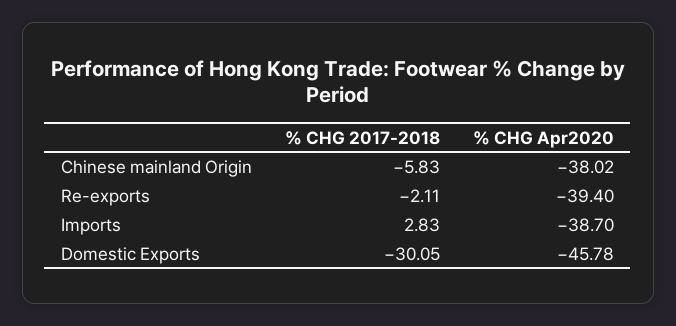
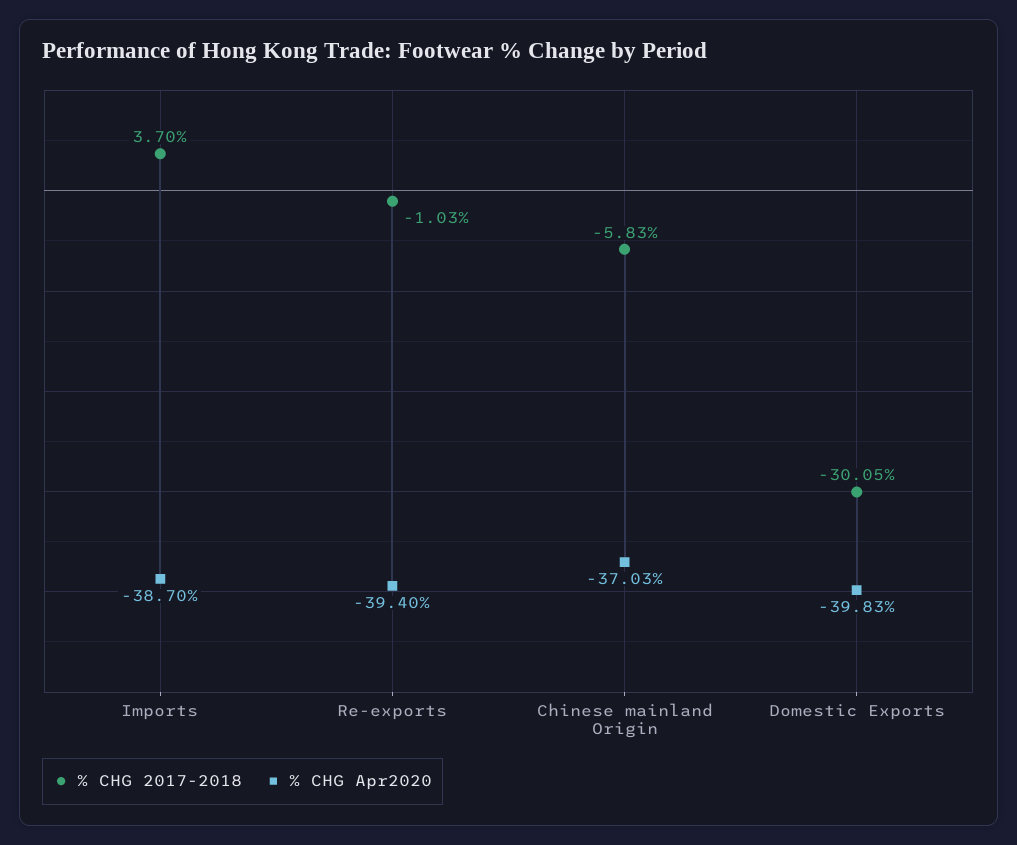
  {
    "% CHG 2017-2018": {
      "Chinese mainland Origin": -5.83,
-     "Re-exports": -2.11,
+     "Re-exports": -1.03,
-     "Imports": 2.83,
+     "Imports": 3.7,
      "Domestic Exports": -30.05
    },
    "% CHG Apr2020": {
-     "Chinese mainland Origin": -38.02,
+     "Chinese mainland Origin": -37.03,
      "Re-exports": -39.4,
      "Imports": -38.7,
-     "Domestic Exports": -45.78
+     "Domestic Exports": -39.83
    }
  }

